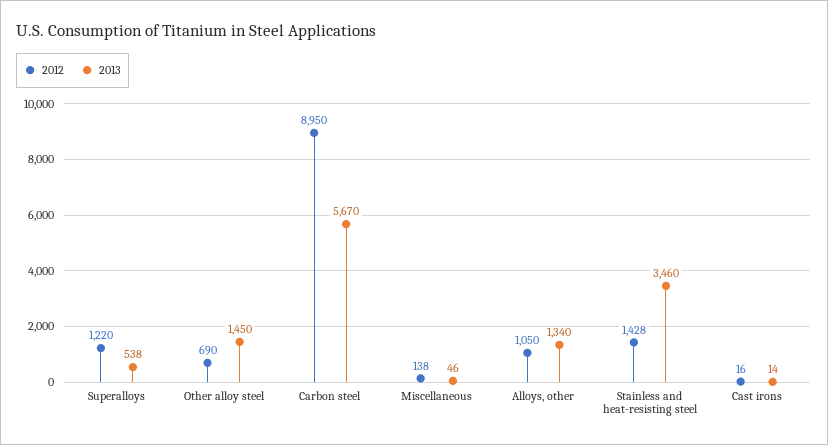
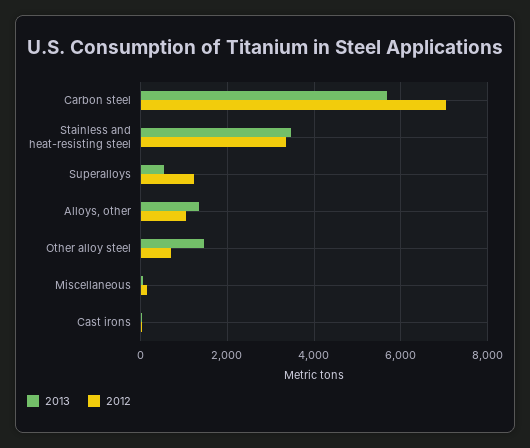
  {
    "2012": {
      "Superalloys": 1220,
      "Other alloy steel": 690,
-     "Carbon steel": 8950,
+     "Carbon steel": 7000,
      "Miscellaneous": 138,
      "Alloys, other": 1050,
-     "Stainless and heat-resisting steel": 1428,
+     "Stainless and heat-resisting steel": 3400,
      "Cast irons": 16
    },
    "2013": {
      "Superalloys": 538,
      "Other alloy steel": 1450,
      "Carbon steel": 5670,
      "Miscellaneous": 46,
      "Alloys, other": 1340,
      "Stainless and heat-resisting steel": 3460,
      "Cast irons": 14
    }
  }

